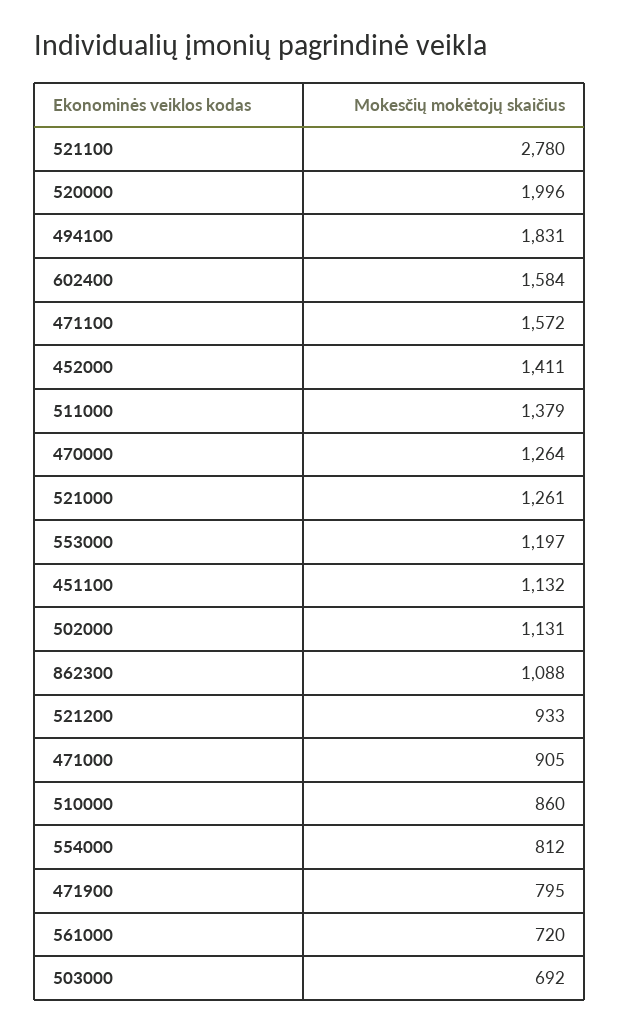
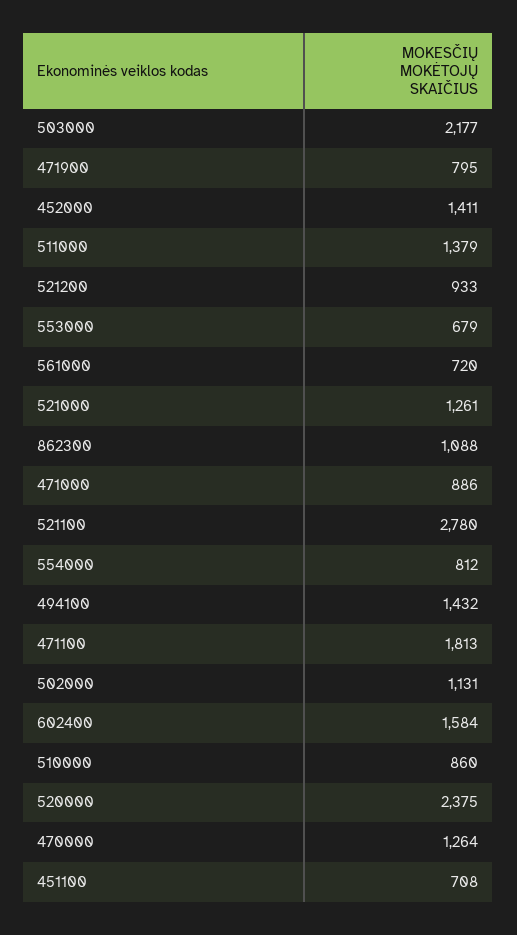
  {
    "521100": 2780,
-   "520000": 1996,
+   "520000": 2375,
-   "494100": 1831,
+   "494100": 1432,
    "602400": 1584,
-   "471100": 1572,
+   "471100": 1813,
    "452000": 1411,
    "511000": 1379,
    "470000": 1264,
    "521000": 1261,
-   "553000": 1197,
+   "553000": 679,
-   "451100": 1132,
+   "451100": 708,
    "502000": 1131,
    "862300": 1088,
    "521200": 933,
-   "471000": 905,
+   "471000": 886,
    "510000": 860,
    "554000": 812,
    "471900": 795,
    "561000": 720,
-   "503000": 692
+   "503000": 2177
  }

